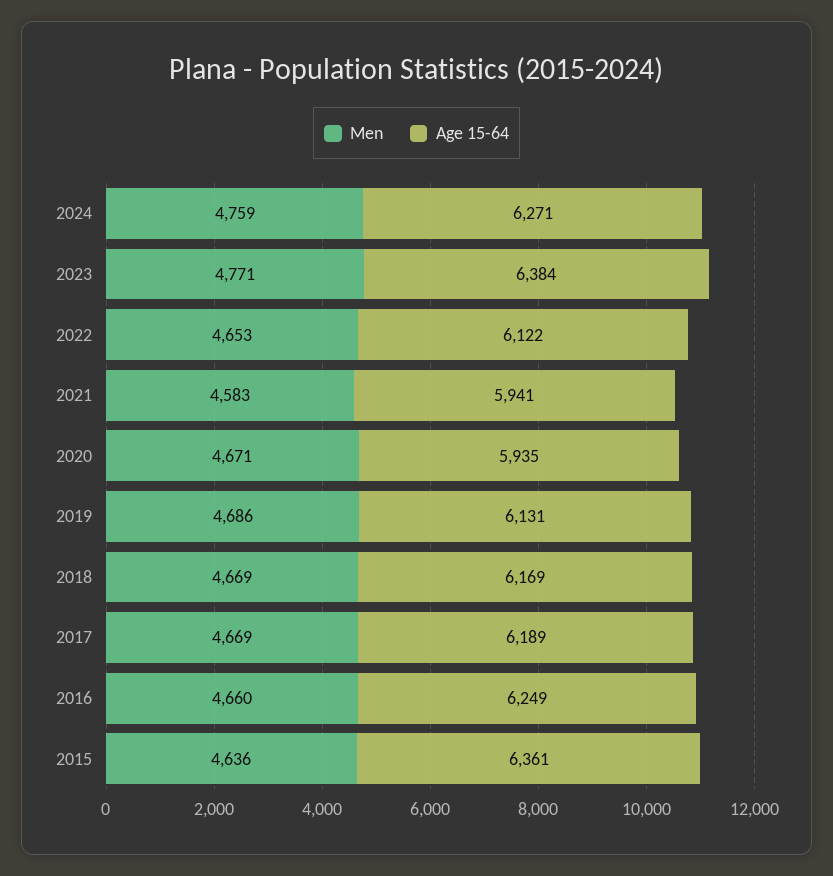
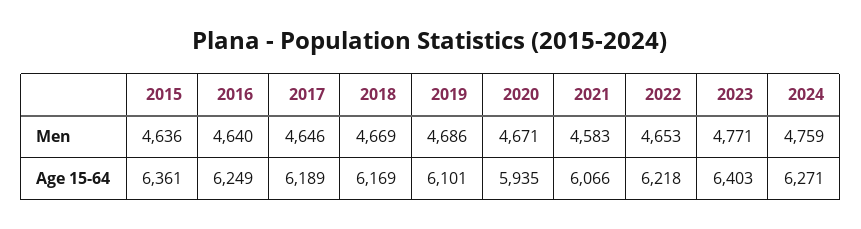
  {
    "Men": {
      "2024": 4759,
      "2023": 4771,
      "2022": 4653,
      "2021": 4583,
      "2020": 4671,
      "2019": 4686,
      "2018": 4669,
-     "2017": 4669,
+     "2017": 4646,
-     "2016": 4660,
+     "2016": 4640,
      "2015": 4636
    },
    "Age 15-64": {
      "2024": 6271,
-     "2023": 6384,
+     "2023": 6403,
-     "2022": 6122,
+     "2022": 6218,
-     "2021": 5941,
+     "2021": 6066,
      "2020": 5935,
-     "2019": 6131,
+     "2019": 6101,
      "2018": 6169,
      "2017": 6189,
      "2016": 6249,
      "2015": 6361
    }
  }

